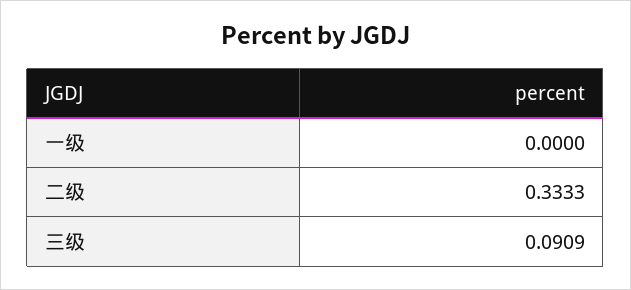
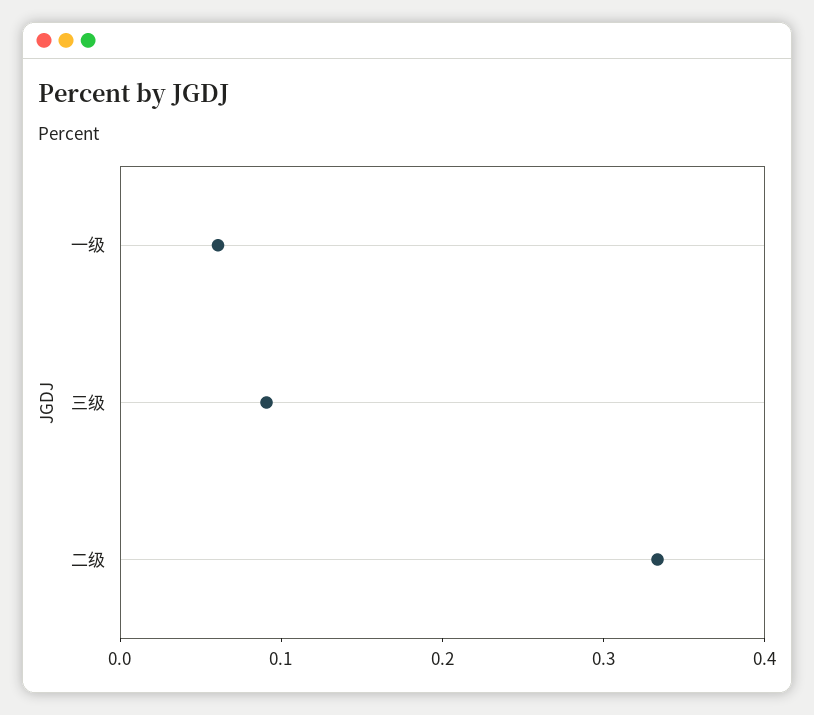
  {
-   "一级": 0,
+   "一级": 0.06,
    "二级": 0.3333,
    "三级": 0.0909
  }

